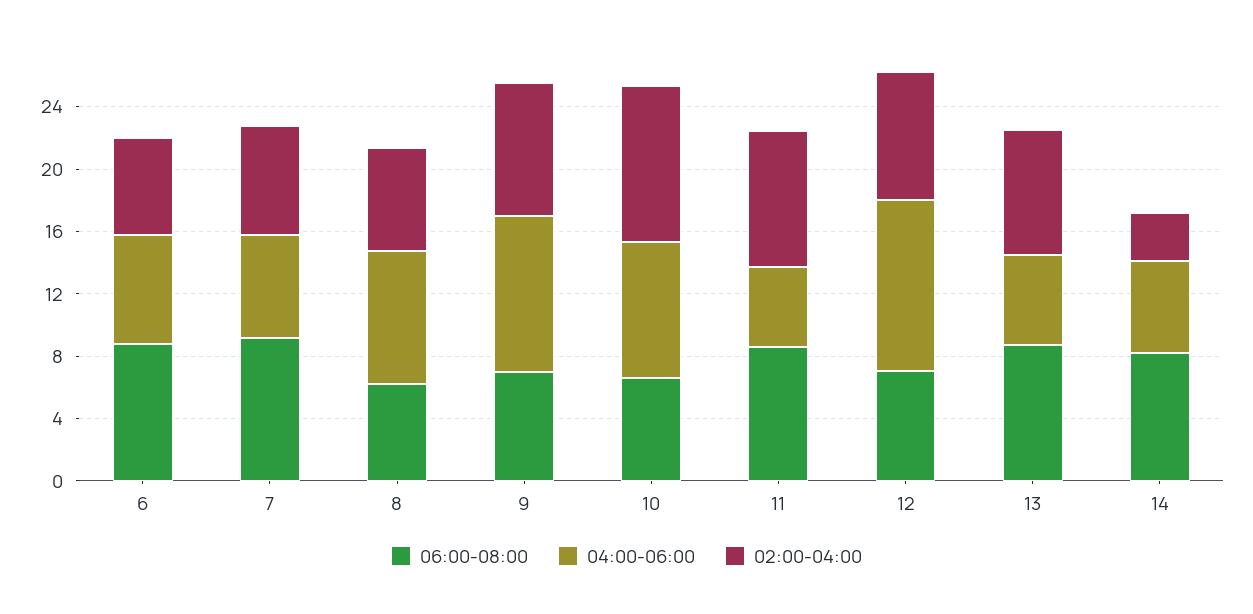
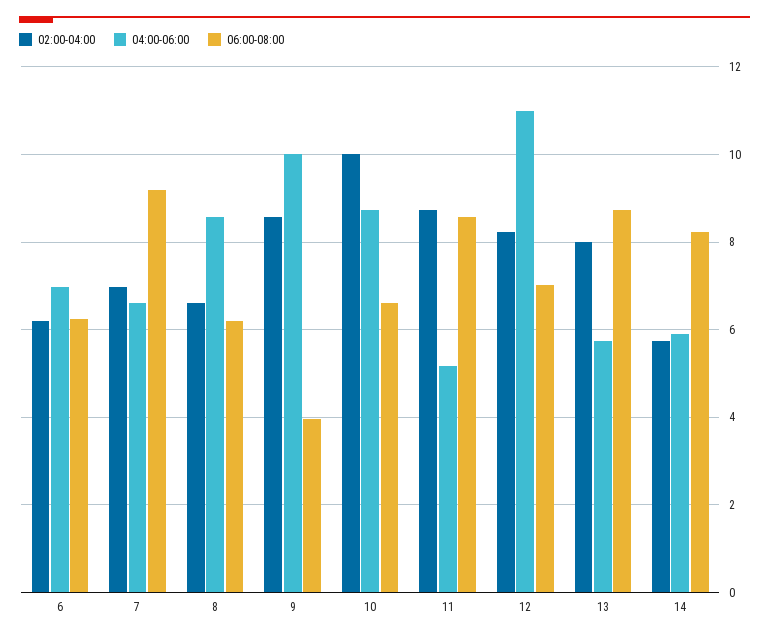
  {
    "06:00-08:00": {
-     "6": 9,
+     "6": 6.2,
      "7": 9.2,
      "8": 6.2,
-     "9": 7,
+     "9": 4,
      "10": 6.6,
      "11": 8.6,
      "12": 7,
      "13": 8.8,
      "14": 8.2
    },
    "04:00-06:00": {
      "6": 7,
      "7": 6.6,
      "8": 8.6,
      "9": 10,
      "10": 8.8,
      "11": 5.2,
      "12": 11,
      "13": 5.8,
      "14": 6
    },
    "02:00-04:00": {
      "6": 6.2,
      "7": 7,
      "8": 6.6,
      "9": 8.6,
      "10": 10,
      "11": 8.8,
      "12": 8.2,
      "13": 8,
-     "14": 3
+     "14": 5.8
    }
  }

